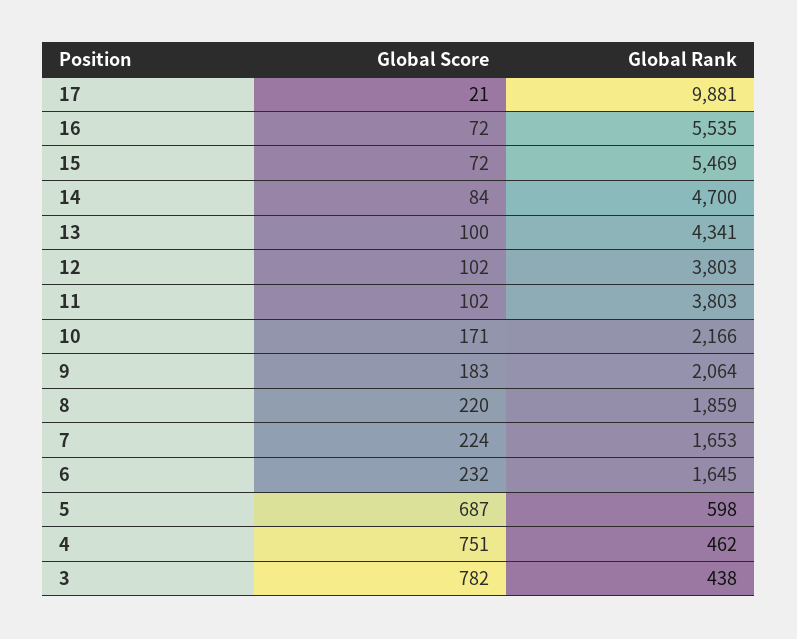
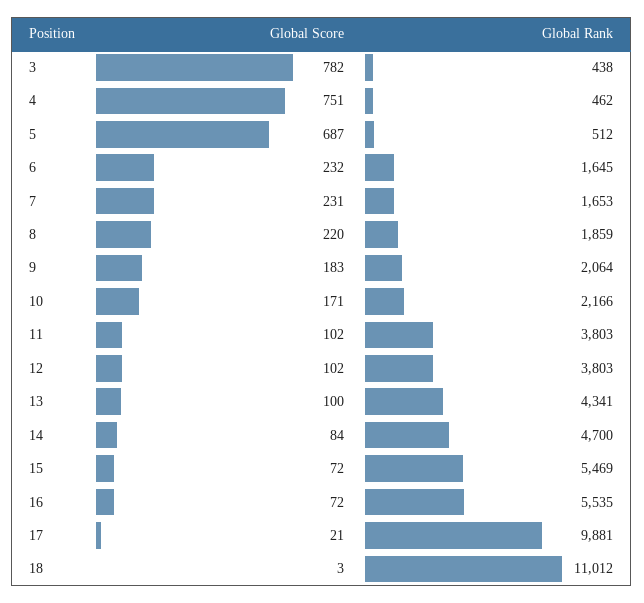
  {
    "Global Score": {
      "17": 21,
      "16": 72,
      "15": 72,
      "14": 84,
      "13": 100,
      "12": 102,
      "11": 102,
      "10": 171,
      "9": 183,
      "8": 220,
-     "7": 224,
+     "7": 231,
      "6": 232,
      "5": 687,
      "4": 751,
-     "3": 782
+     "3": 782,
+     "18": 3
    },
    "Global Rank": {
      "17": 9881,
      "16": 5535,
      "15": 5469,
      "14": 4700,
      "13": 4341,
      "12": 3803,
      "11": 3803,
      "10": 2166,
      "9": 2064,
      "8": 1859,
      "7": 1653,
      "6": 1645,
-     "5": 598,
+     "5": 512,
      "4": 462,
-     "3": 438
+     "3": 438,
+     "18": 11012
    }
  }

